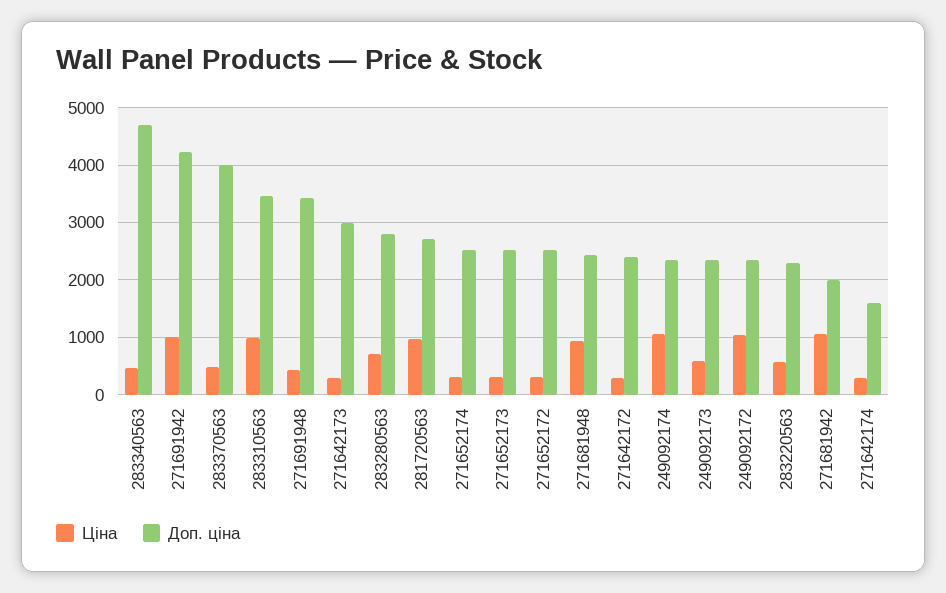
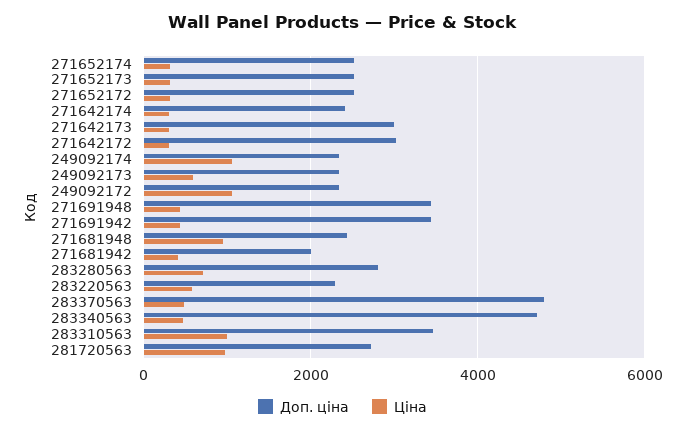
  {
    "Ціна": {
      "283340563": 400,
-     "271691942": 1000,
+     "271691942": 400,
      "283370563": 400,
      "283310563": 1000,
      "271691948": 400,
      "271642173": 400,
      "283280563": 800,
      "281720563": 1000,
      "271652174": 400,
      "271652173": 400,
      "271652172": 400,
      "271681948": 1000,
      "271642172": 400,
      "249092174": 1000,
      "249092173": 600,
      "249092172": 1000,
      "283220563": 600,
-     "271681942": 1000,
+     "271681942": 400,
      "271642174": 400
    },
    "Доп. ціна": {
      "283340563": 4800,
-     "271691942": 4200,
+     "271691942": 3400,
-     "283370563": 4000,
+     "283370563": 4800,
      "283310563": 3400,
      "271691948": 3400,
      "271642173": 3000,
      "283280563": 2800,
      "281720563": 2800,
      "271652174": 2600,
      "271652173": 2600,
      "271652172": 2600,
      "271681948": 2400,
-     "271642172": 2400,
+     "271642172": 3000,
      "249092174": 2400,
      "249092173": 2400,
      "249092172": 2400,
      "283220563": 2200,
      "271681942": 2000,
-     "271642174": 1600
+     "271642174": 2400
    }
  }

